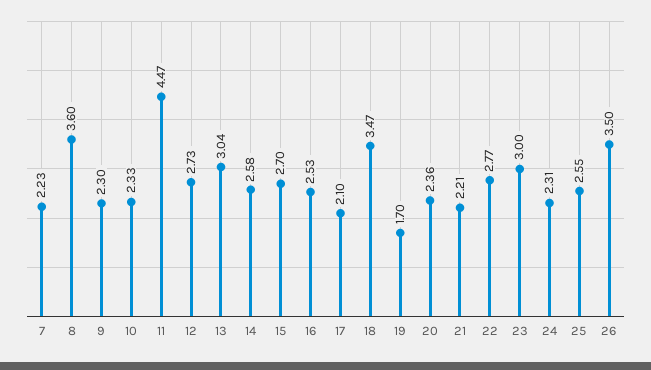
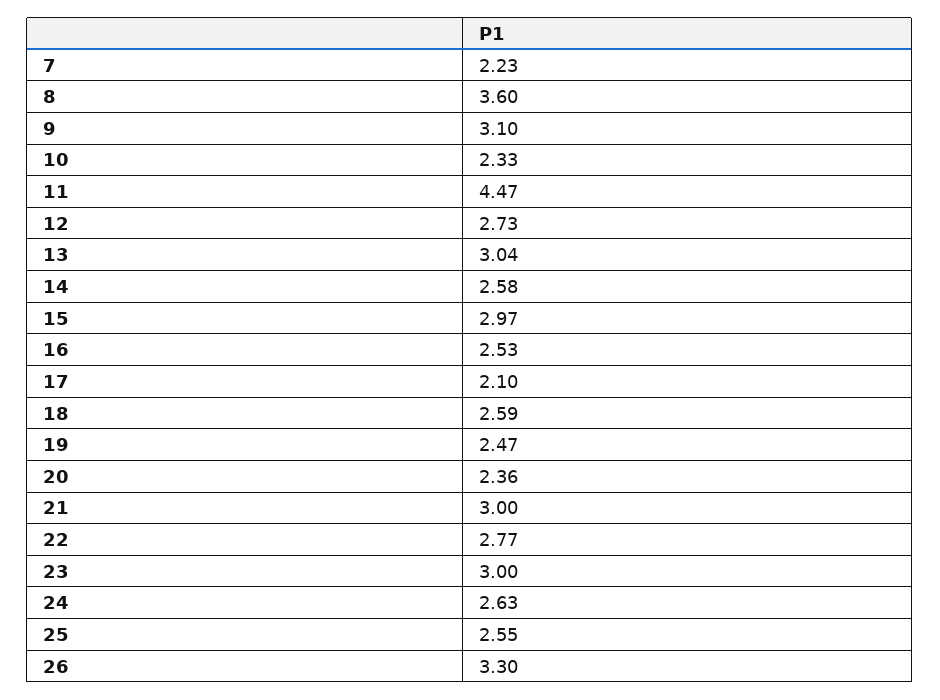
  {
    "7": 2.23,
    "8": 3.6,
-   "9": 2.3,
+   "9": 3.1,
    "10": 2.33,
    "11": 4.47,
    "12": 2.73,
    "13": 3.04,
    "14": 2.58,
-   "15": 2.7,
+   "15": 2.97,
    "16": 2.53,
    "17": 2.1,
-   "18": 3.47,
+   "18": 2.59,
-   "19": 1.7,
+   "19": 2.47,
    "20": 2.36,
-   "21": 2.21,
+   "21": 3,
    "22": 2.77,
    "23": 3,
-   "24": 2.31,
+   "24": 2.63,
    "25": 2.55,
-   "26": 3.5
+   "26": 3.3
  }

